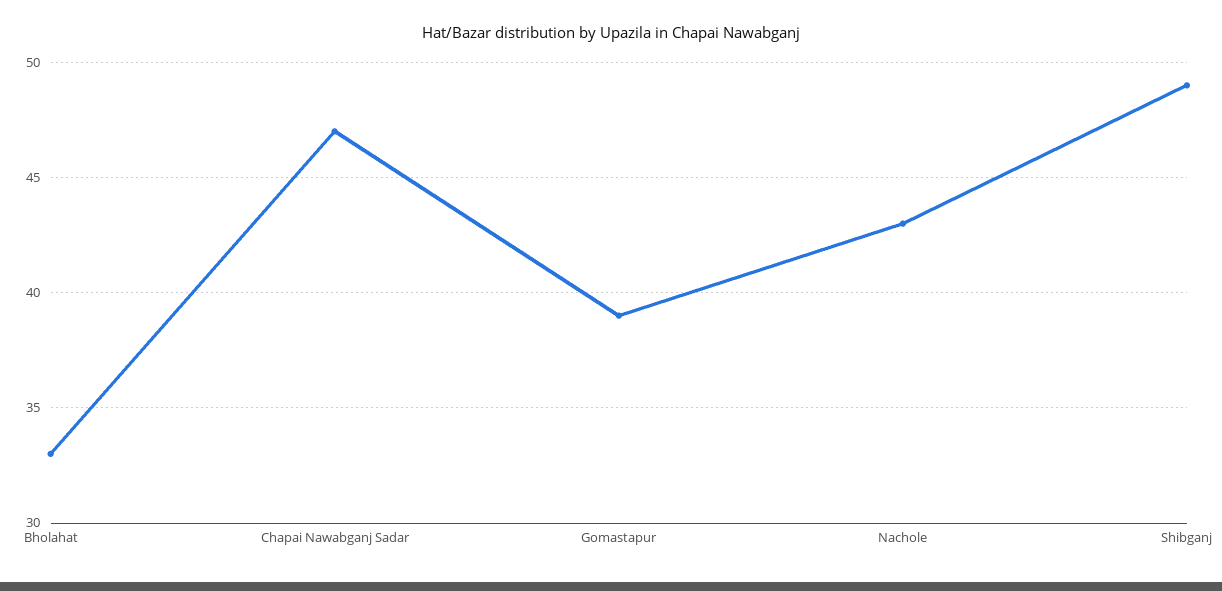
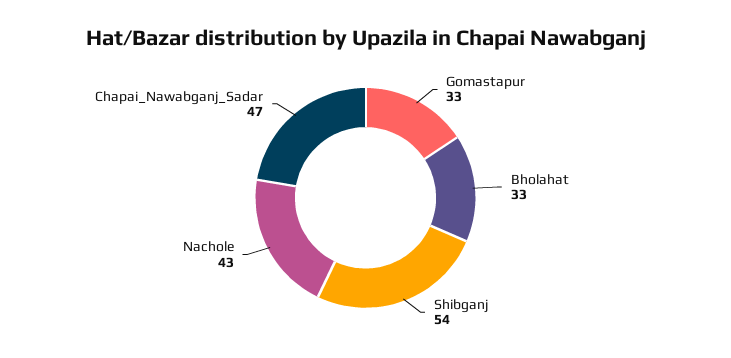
  {
    "Bholahat": 33,
    "Chapai Nawabganj Sadar": 47,
-   "Gomastapur": 39,
+   "Gomastapur": 33,
    "Nachole": 43,
-   "Shibganj": 49
+   "Shibganj": 54
  }

